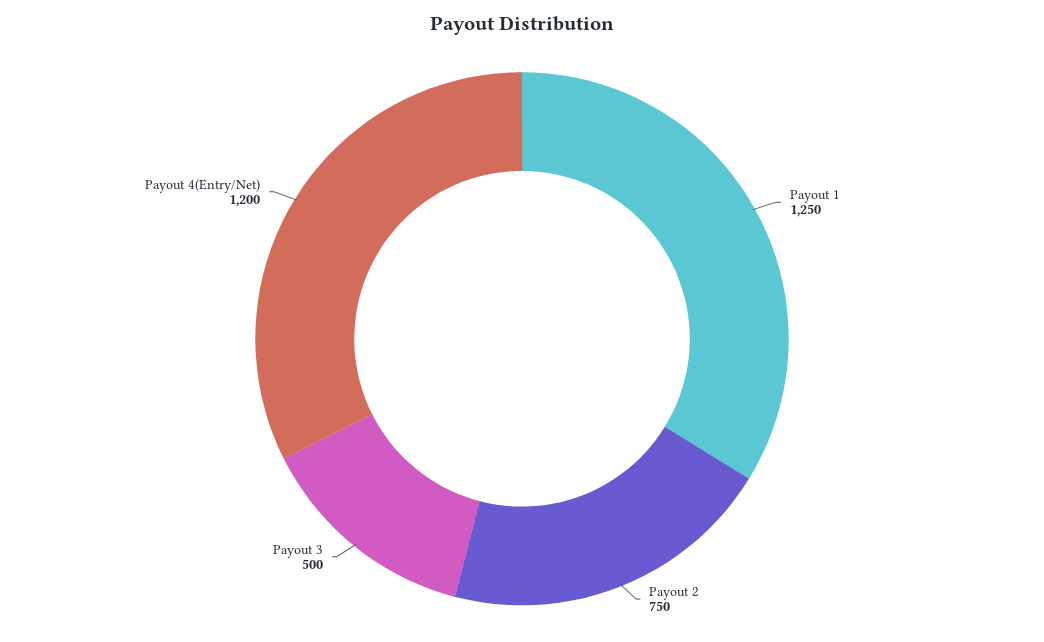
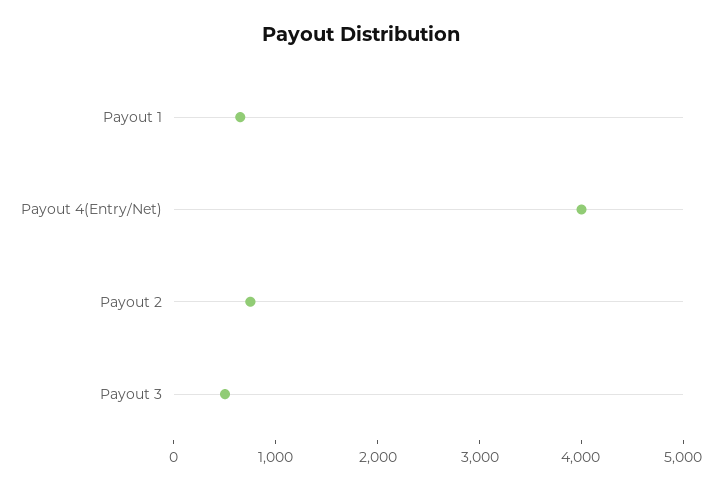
  {
-   "Payout 1": 1250,
+   "Payout 1": 600,
    "Payout 2": 750,
    "Payout 3": 500,
-   "Payout 4(Entry/Net)": 1200
+   "Payout 4(Entry/Net)": 4000
  }

